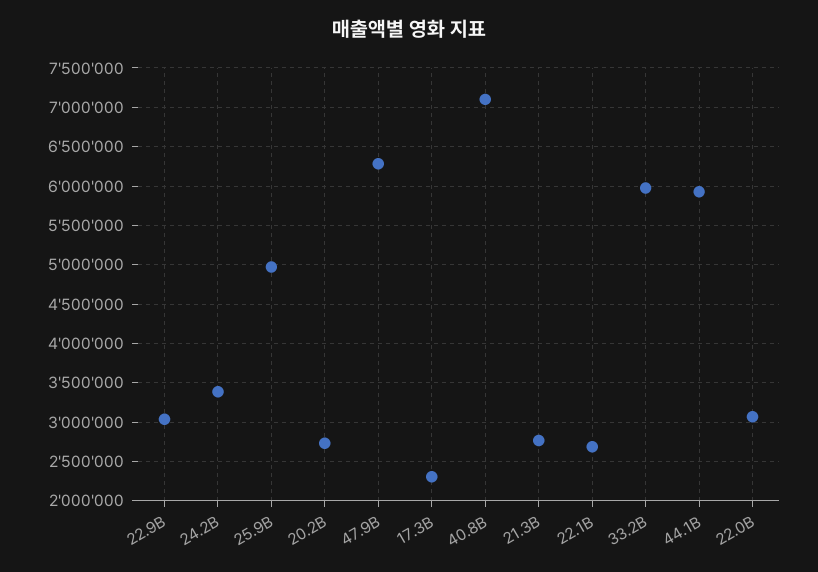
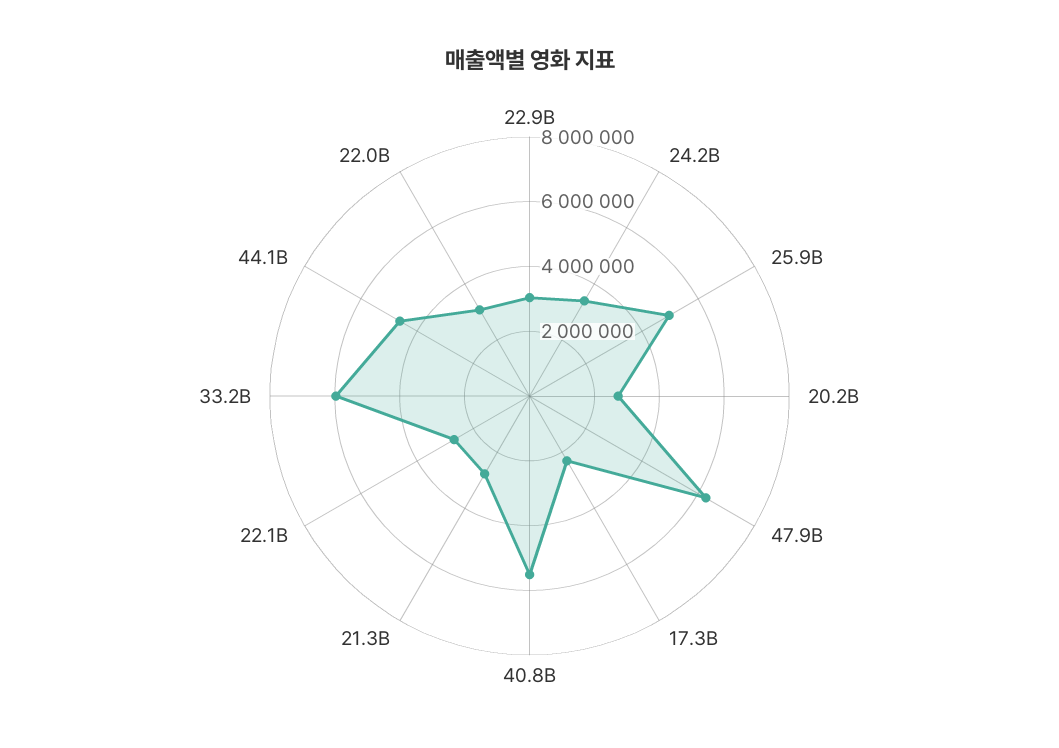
  {
    "22.9B": 3000000,
    "24.2B": 3400000,
    "25.9B": 5000000,
    "20.2B": 2700000,
    "47.9B": 6300000,
    "17.3B": 2300000,
-   "40.8B": 7100000,
+   "40.8B": 5500000,
    "21.3B": 2800000,
    "22.1B": 2700000,
    "33.2B": 6000000,
-   "44.1B": 5900000,
+   "44.1B": 4500000,
    "22.0B": 3100000
  }

